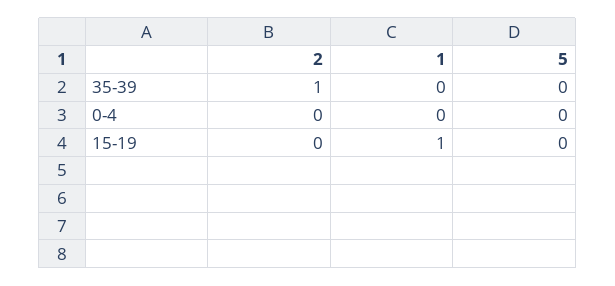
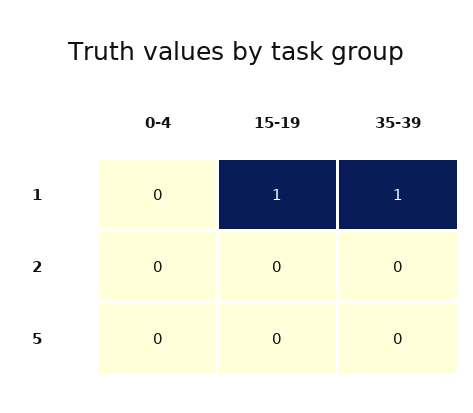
  {
    "2": {
-     "35-39": 1,
+     "35-39": 0,
      "0-4": 0,
      "15-19": 0
    },
    "1": {
-     "35-39": 0,
+     "35-39": 1,
      "0-4": 0,
      "15-19": 1
    },
    "5": {
      "35-39": 0,
      "0-4": 0,
      "15-19": 0
    }
  }

